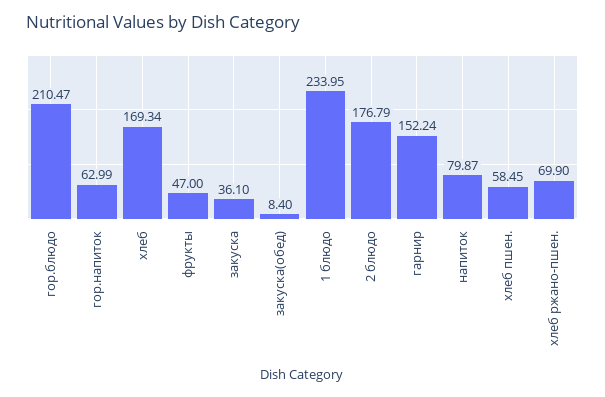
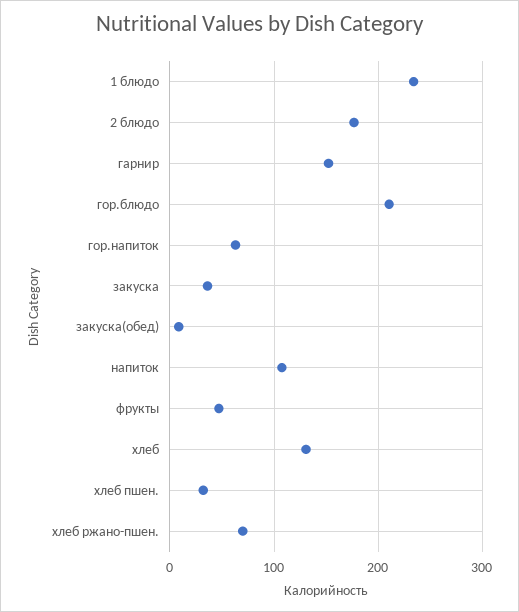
  {
    "гор.блюдо": 210.47,
    "гор.напиток": 62.99,
-   "хлеб": 169.34,
+   "хлеб": 130,
    "фрукты": 47,
    "закуска": 36.1,
    "закуска(обед)": 8.4,
    "1 блюдо": 233.95,
    "2 блюдо": 176.79,
    "гарнир": 152.24,
-   "напиток": 79.87,
+   "напиток": 110,
-   "хлеб пшен.": 58.45,
+   "хлеб пшен.": 30,
    "хлеб ржано-пшен.": 69.9
  }

